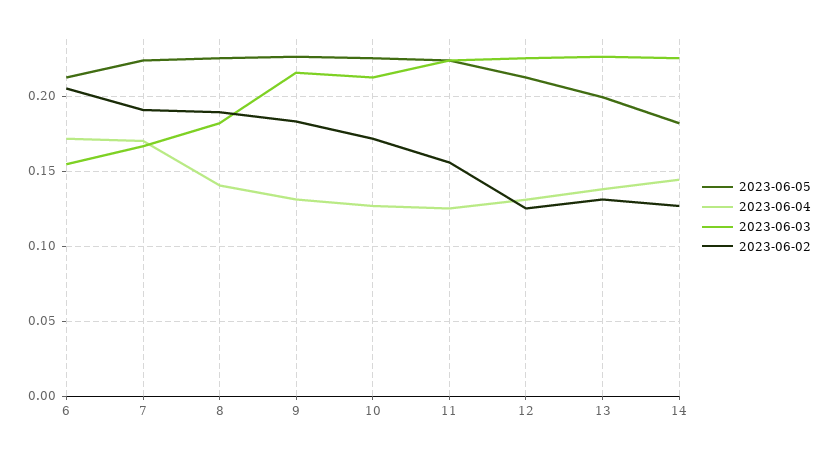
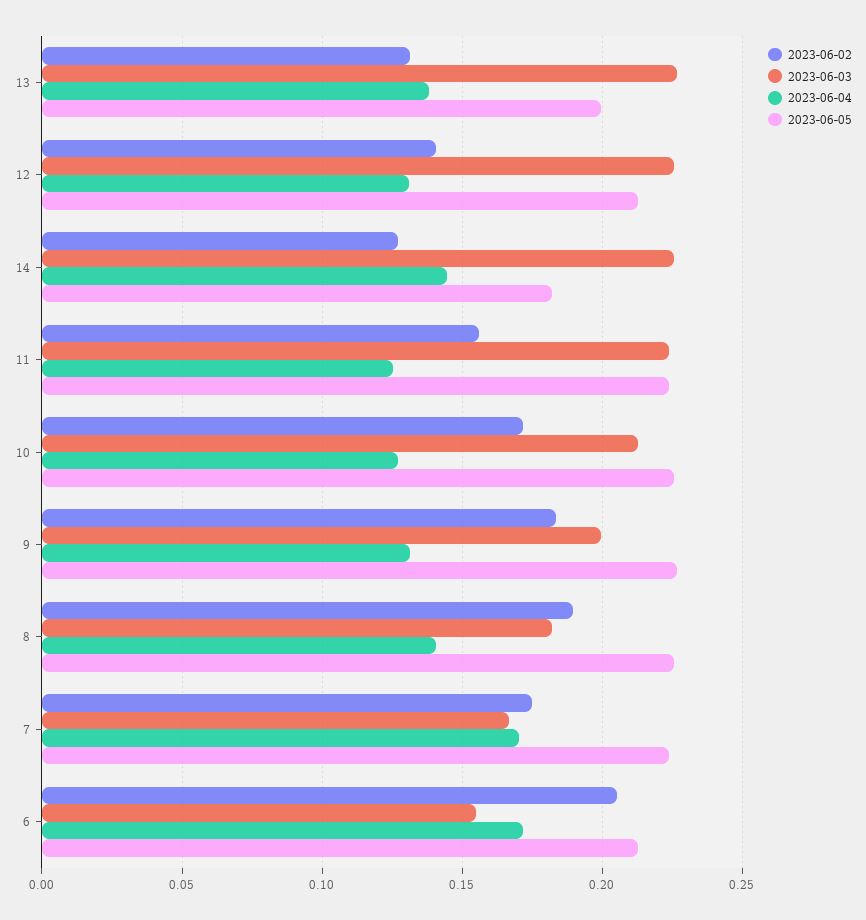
  {
    "2023-06-05": {
      "6": 0.215,
      "7": 0.225,
      "8": 0.225,
      "9": 0.225,
      "10": 0.225,
      "11": 0.225,
      "12": 0.215,
      "13": 0.2,
      "14": 0.18
    },
    "2023-06-04": {
      "6": 0.17,
      "7": 0.17,
      "8": 0.14,
      "9": 0.13,
      "10": 0.125,
      "11": 0.125,
      "12": 0.13,
      "13": 0.14,
      "14": 0.145
    },
    "2023-06-03": {
      "6": 0.155,
      "7": 0.165,
      "8": 0.18,
-     "9": 0.215,
+     "9": 0.2,
      "10": 0.215,
      "11": 0.225,
      "12": 0.225,
      "13": 0.225,
      "14": 0.225
    },
    "2023-06-02": {
      "6": 0.205,
-     "7": 0.19,
+     "7": 0.175,
      "8": 0.19,
      "9": 0.185,
      "10": 0.17,
      "11": 0.155,
-     "12": 0.125,
+     "12": 0.14,
      "13": 0.13,
      "14": 0.125
    }
  }

